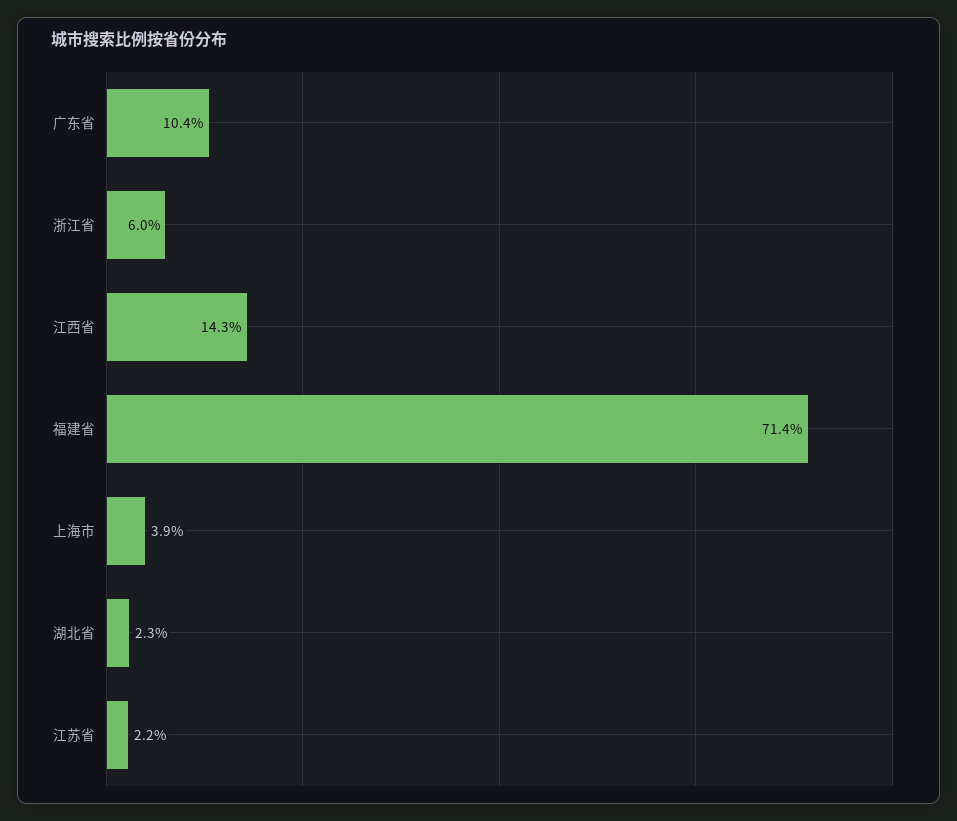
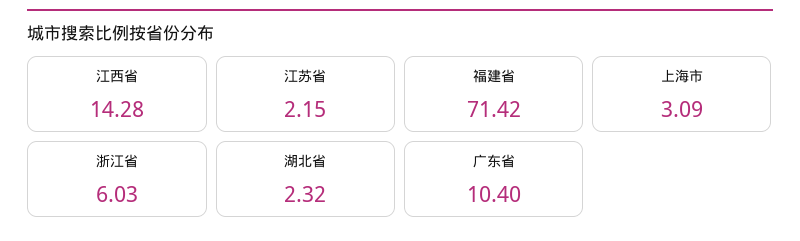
  {
    "广东省": 10.4,
    "浙江省": 6.03,
    "江西省": 14.28,
    "福建省": 71.42,
-   "上海市": 3.9,
+   "上海市": 3.09,
    "湖北省": 2.32,
    "江苏省": 2.15
  }

